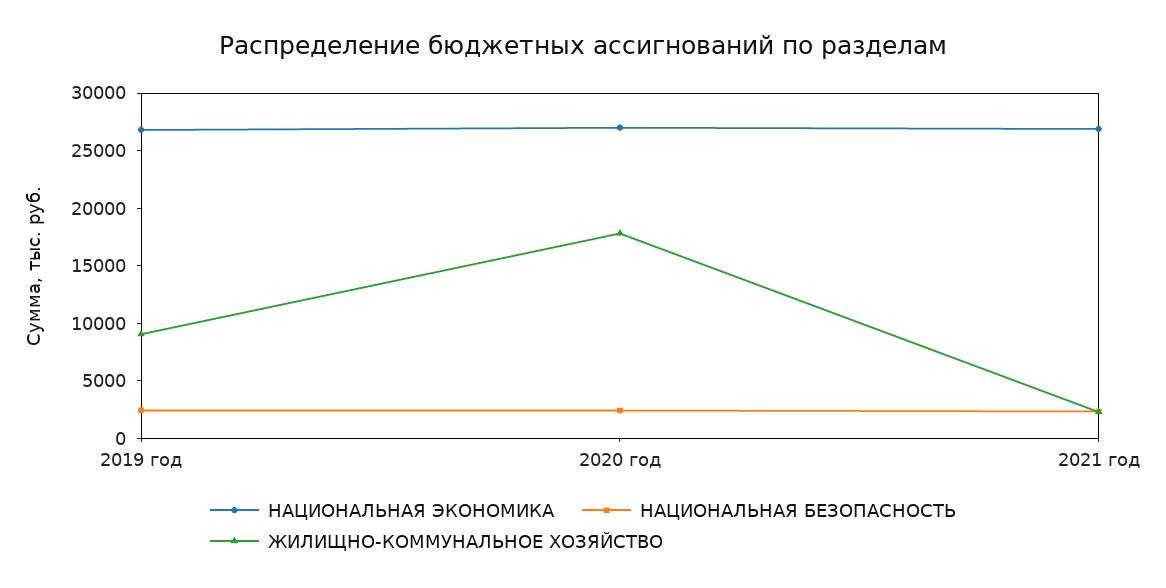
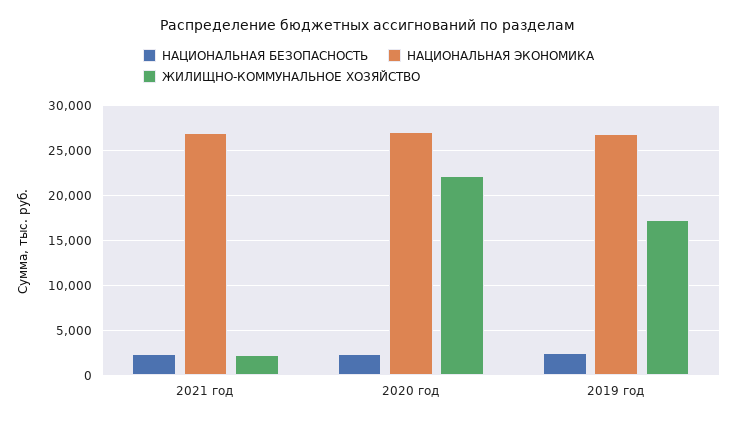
  {
    "НАЦИОНАЛЬНАЯ ЭКОНОМИКА": {
      "2019 год": 27000,
      "2020 год": 27000,
      "2021 год": 27000
    },
    "НАЦИОНАЛЬНАЯ БЕЗОПАСНОСТЬ": {
      "2019 год": 2000,
      "2020 год": 2000,
      "2021 год": 2000
    },
    "ЖИЛИЩНО-КОММУНАЛЬНОЕ ХОЗЯЙСТВО": {
-     "2019 год": 9000,
+     "2019 год": 17000,
-     "2020 год": 18000,
+     "2020 год": 22000,
      "2021 год": 2000
    }
  }

